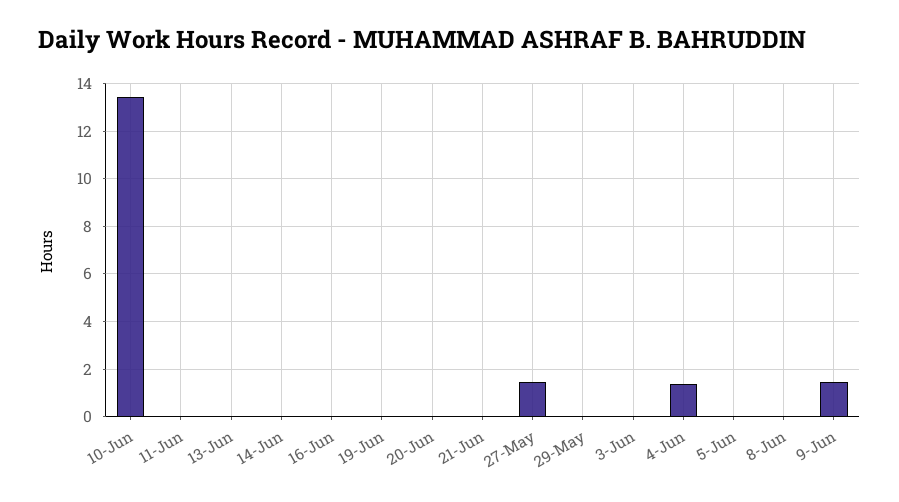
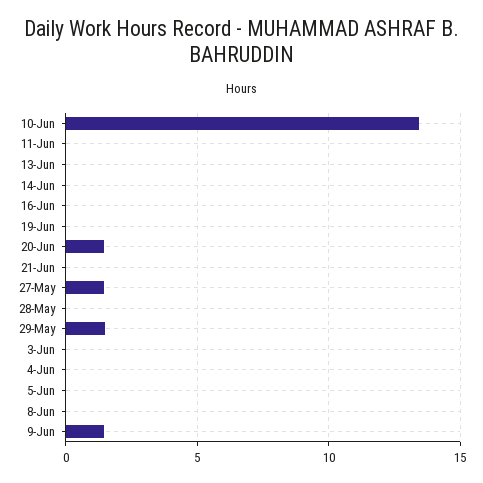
  {
    "10-Jun": 13.5,
    "11-Jun": 0,
    "13-Jun": 0,
    "14-Jun": 0,
    "16-Jun": 0,
    "19-Jun": 0,
-   "20-Jun": 0,
+   "20-Jun": 1.5,
    "21-Jun": 0,
    "27-May": 1.5,
-   "29-May": 0,
+   "29-May": 1.5,
    "3-Jun": 0,
-   "4-Jun": 1.5,
+   "4-Jun": 0,
    "5-Jun": 0,
    "8-Jun": 0,
-   "9-Jun": 1.5
+   "9-Jun": 1.5,
+   "28-May": 0
  }

